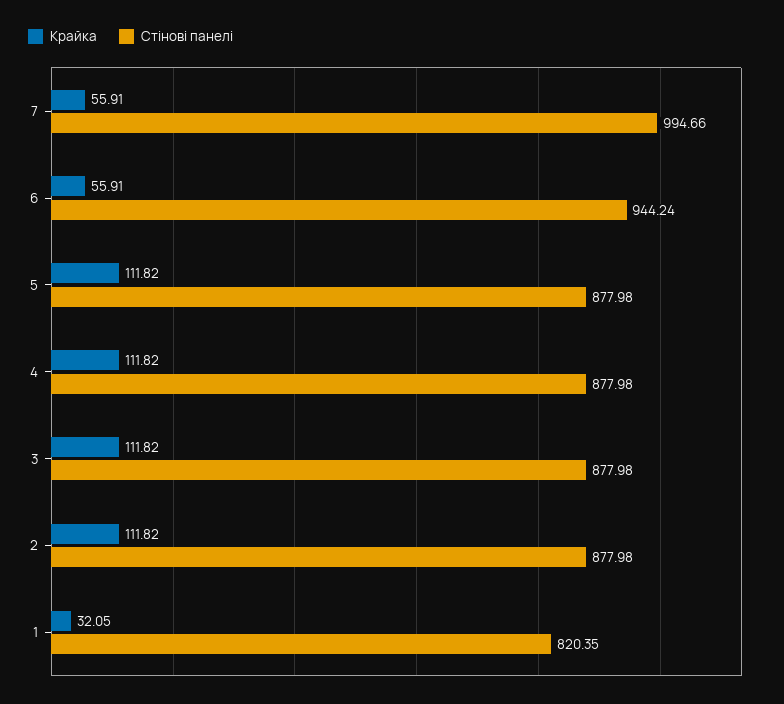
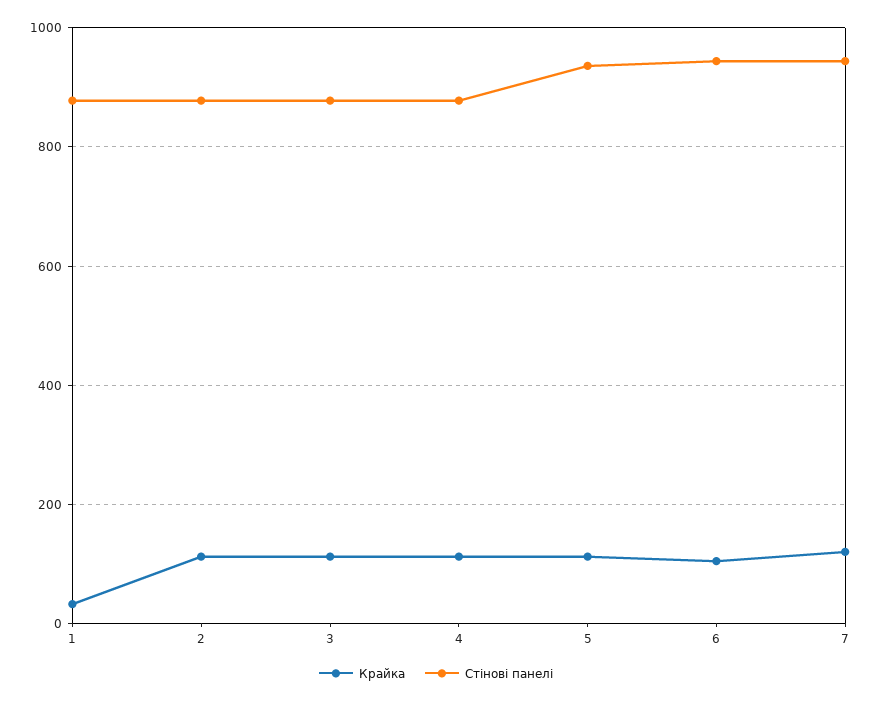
  {
    "Крайка": {
-     "7": 55.91,
+     "7": 120,
-     "6": 55.91,
+     "6": 100,
      "5": 111.82,
      "4": 111.82,
      "3": 111.82,
      "2": 111.82,
      "1": 32.05
    },
    "Стінові панелі": {
-     "7": 994.66,
+     "7": 940,
      "6": 944.24,
-     "5": 877.98,
+     "5": 940,
      "4": 877.98,
      "3": 877.98,
      "2": 877.98,
-     "1": 820.35
+     "1": 880
    }
  }

